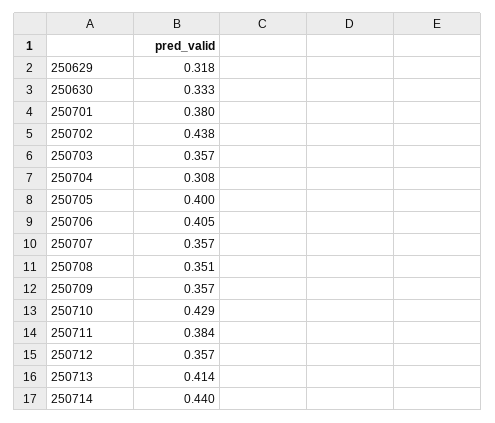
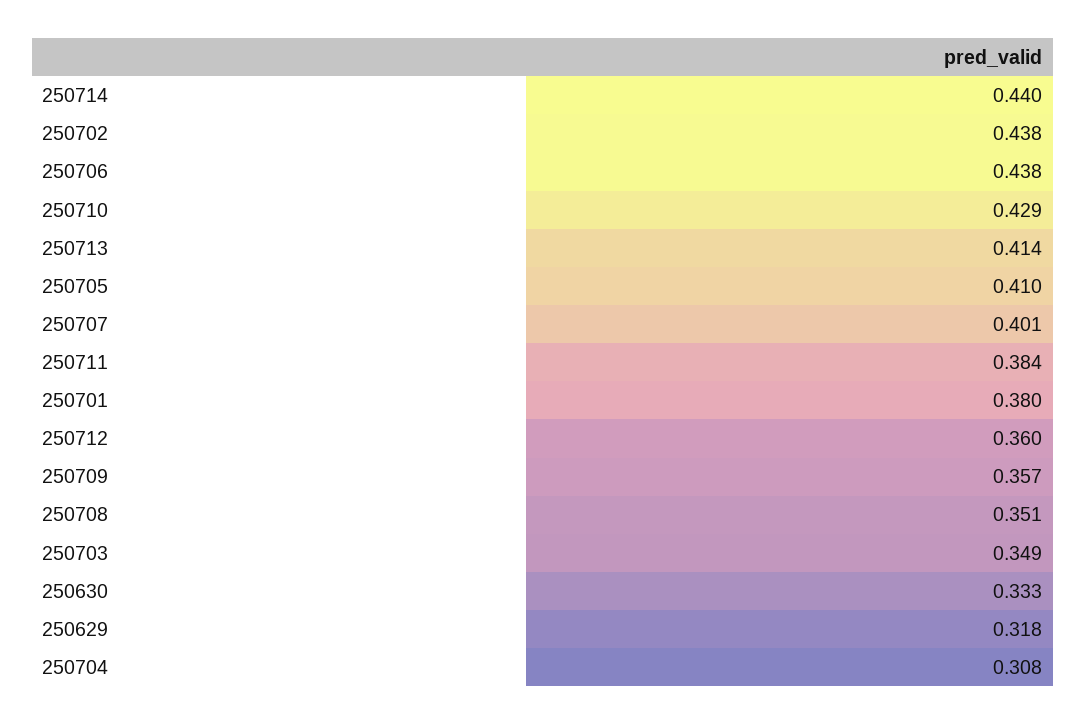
  {
    "250629": 0.318,
    "250630": 0.333,
    "250701": 0.38,
    "250702": 0.438,
-   "250703": 0.357,
+   "250703": 0.349,
    "250704": 0.308,
-   "250705": 0.4,
+   "250705": 0.41,
-   "250706": 0.405,
+   "250706": 0.438,
-   "250707": 0.357,
+   "250707": 0.401,
    "250708": 0.351,
    "250709": 0.357,
    "250710": 0.429,
    "250711": 0.384,
-   "250712": 0.357,
+   "250712": 0.36,
    "250713": 0.414,
    "250714": 0.44
  }

